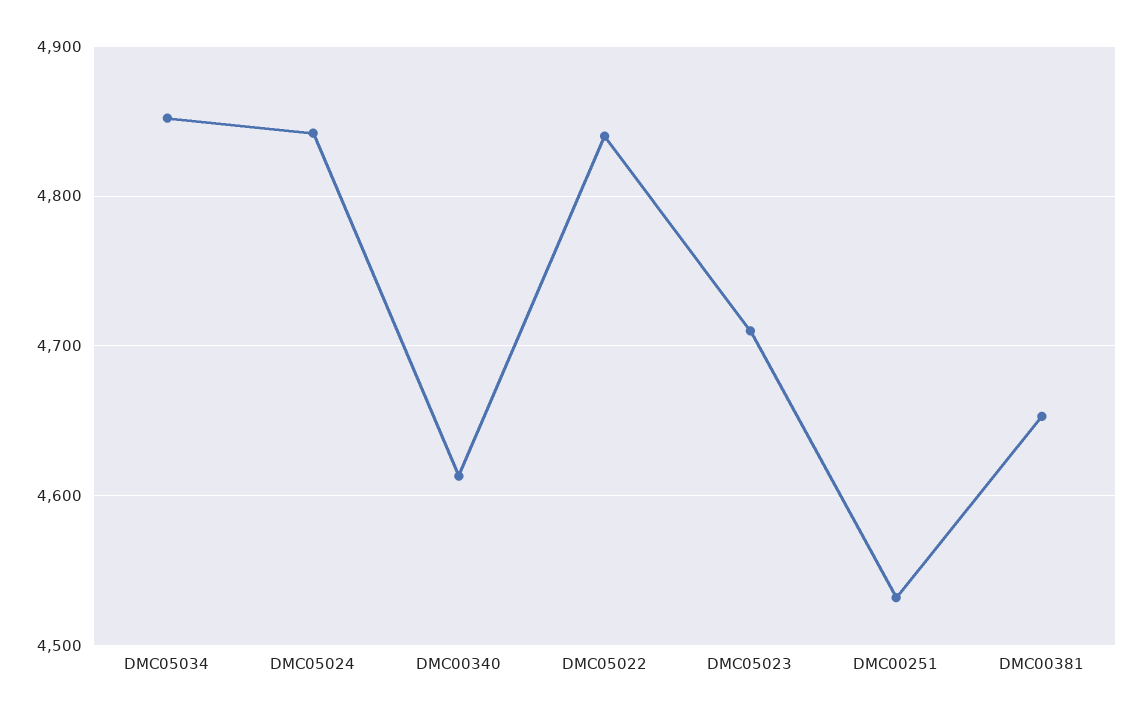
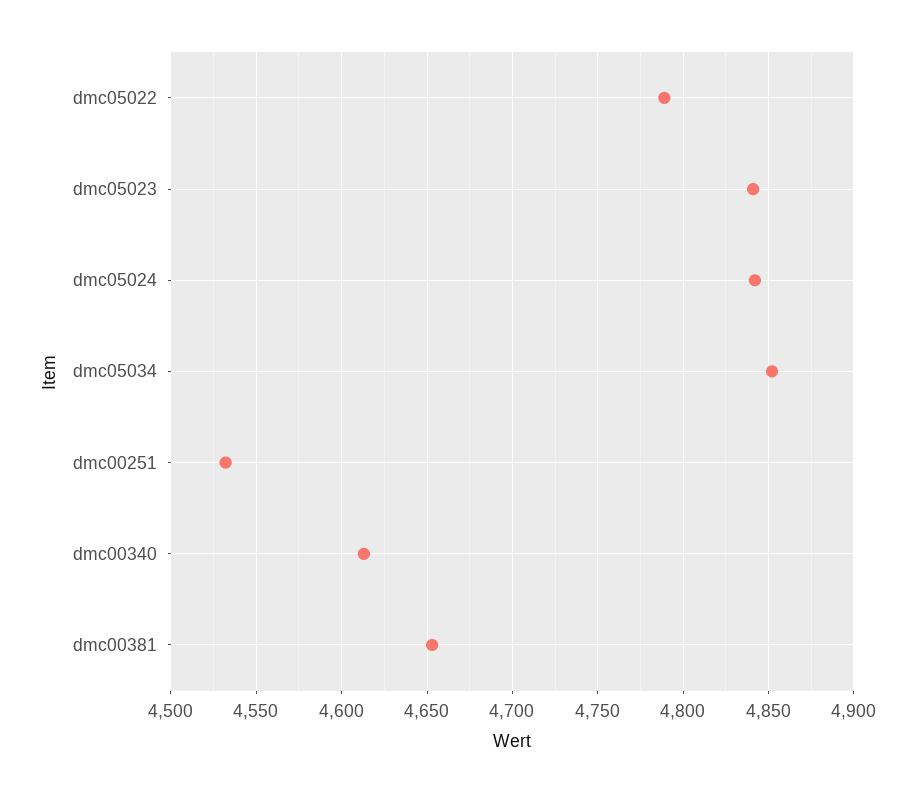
  {
    "DMC05034": 4850,
    "DMC05024": 4840,
    "DMC00340": 4615,
-   "DMC05022": 4840,
+   "DMC05022": 4790,
-   "DMC05023": 4710,
+   "DMC05023": 4840,
    "DMC00251": 4530,
    "DMC00381": 4655
  }

